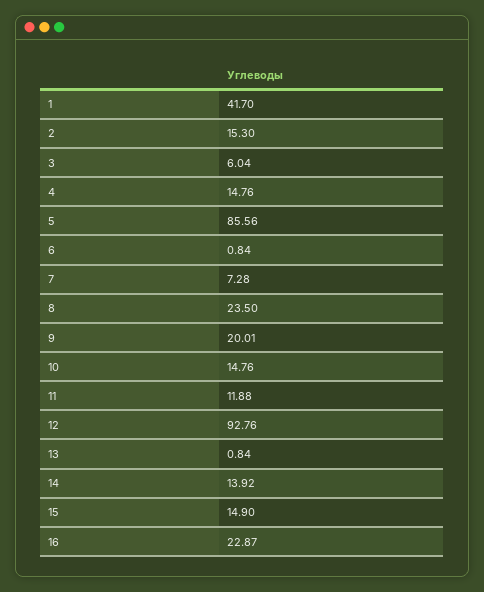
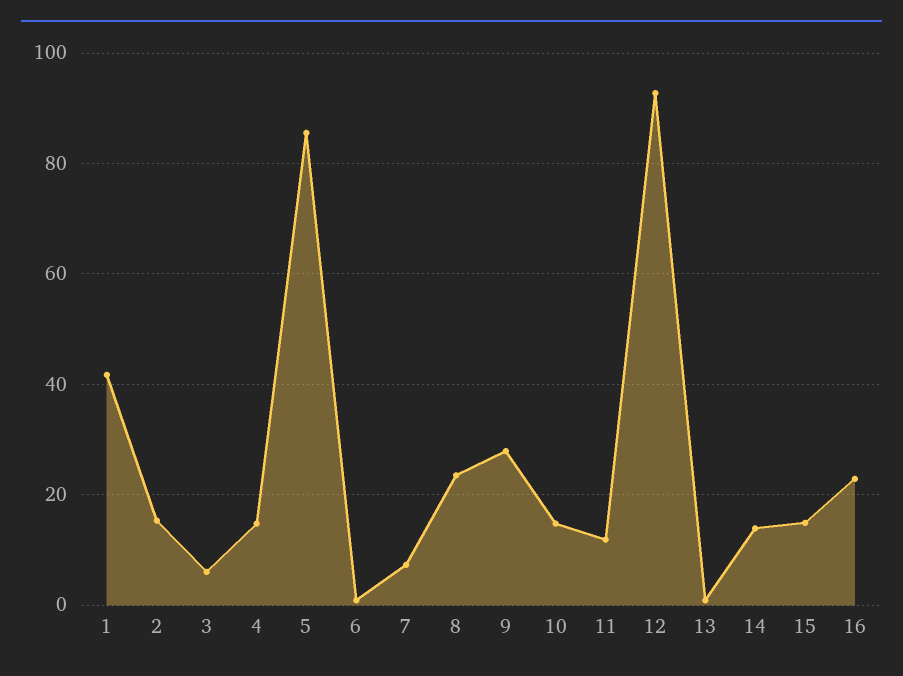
  {
    "1": 41.7,
    "2": 15.3,
    "3": 6.04,
    "4": 14.76,
    "5": 85.56,
    "6": 0.84,
    "7": 7.28,
    "8": 23.5,
-   "9": 20.01,
+   "9": 28,
    "10": 14.76,
    "11": 11.88,
    "12": 92.76,
    "13": 0.84,
    "14": 13.92,
    "15": 14.9,
    "16": 22.87
  }

